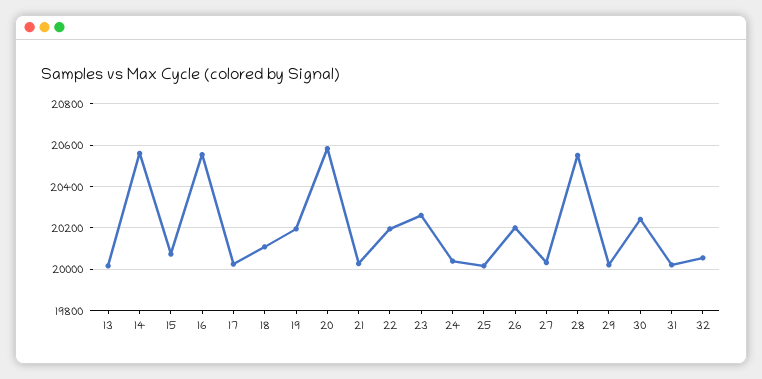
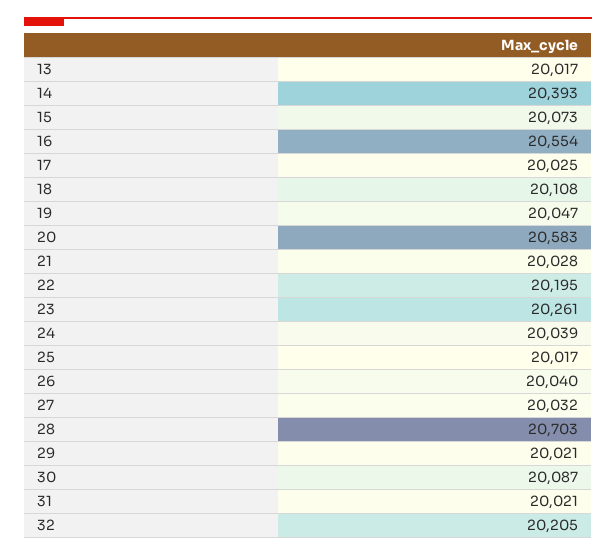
  {
    "13": 20017,
-   "14": 20550,
+   "14": 20393,
    "15": 20073,
    "16": 20554,
    "17": 20025,
    "18": 20108,
-   "19": 20200,
+   "19": 20047,
    "20": 20583,
    "21": 20028,
    "22": 20195,
    "23": 20261,
    "24": 20039,
    "25": 20017,
-   "26": 20200,
+   "26": 20040,
    "27": 20032,
-   "28": 20550,
+   "28": 20703,
    "29": 20021,
-   "30": 20250,
+   "30": 20087,
    "31": 20021,
-   "32": 20050
+   "32": 20205
  }

